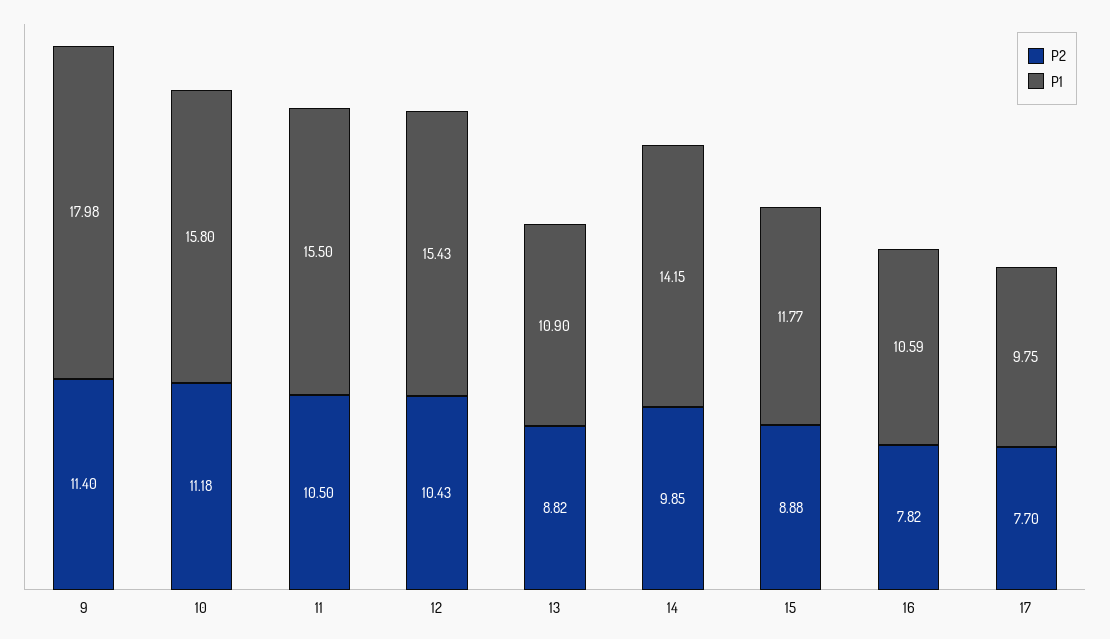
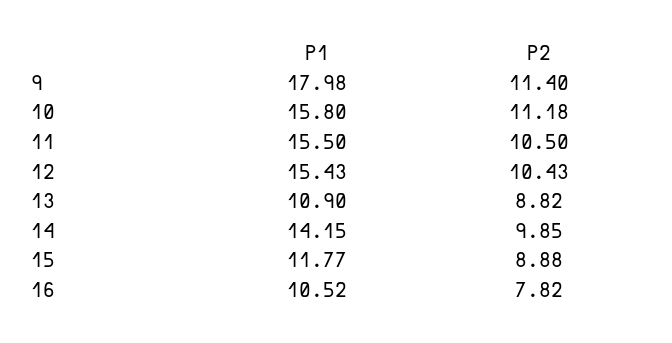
  {
    "P2": {
      "9": 11.4,
      "10": 11.18,
      "11": 10.5,
      "12": 10.43,
      "13": 8.82,
      "14": 9.85,
      "15": 8.88,
-     "16": 7.82,
+     "16": 7.82
-     "17": 7.7
    },
    "P1": {
      "9": 17.98,
      "10": 15.8,
      "11": 15.5,
      "12": 15.43,
      "13": 10.9,
      "14": 14.15,
      "15": 11.77,
-     "16": 10.59,
+     "16": 10.52
-     "17": 9.75
    }
  }

